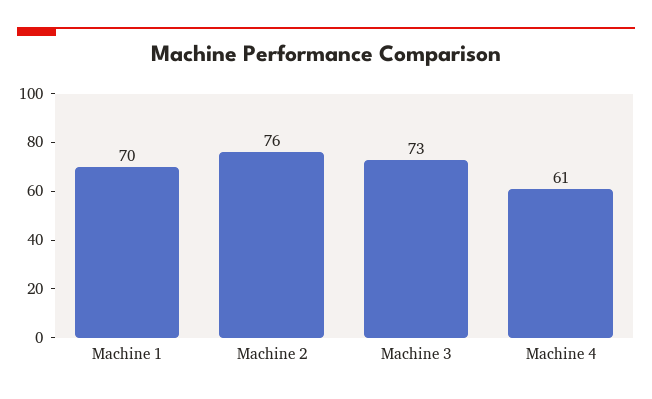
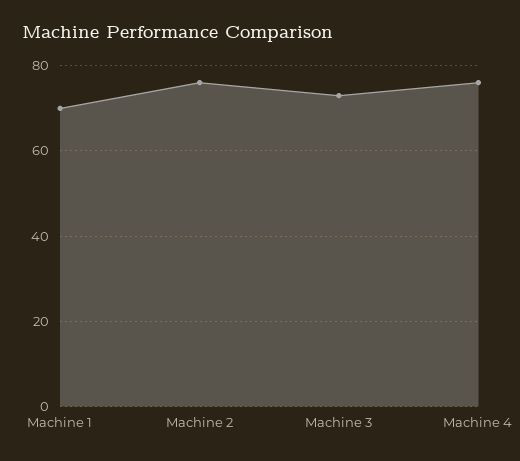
  {
    "Machine 1": 70,
    "Machine 2": 76,
    "Machine 3": 73,
-   "Machine 4": 61
+   "Machine 4": 75
  }

